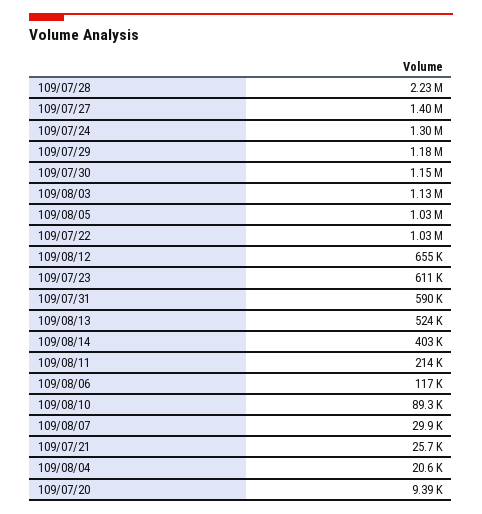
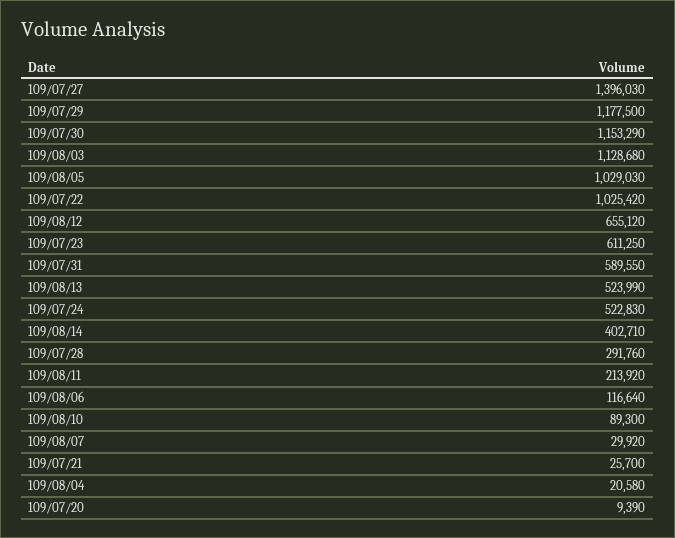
  {
-   "109/07/28": 2230000,
+   "109/07/28": 291760,
    "109/07/27": 1396030,
-   "109/07/24": 1300000,
+   "109/07/24": 522830,
    "109/07/29": 1177500,
    "109/07/30": 1153290,
    "109/08/03": 1128680,
    "109/08/05": 1029030,
    "109/07/22": 1025420,
    "109/08/12": 655120,
    "109/07/23": 611250,
    "109/07/31": 589550,
    "109/08/13": 523990,
    "109/08/14": 402710,
    "109/08/11": 213920,
    "109/08/06": 116640,
    "109/08/10": 89300,
    "109/08/07": 29920,
    "109/07/21": 25700,
    "109/08/04": 20580,
    "109/07/20": 9390
  }

